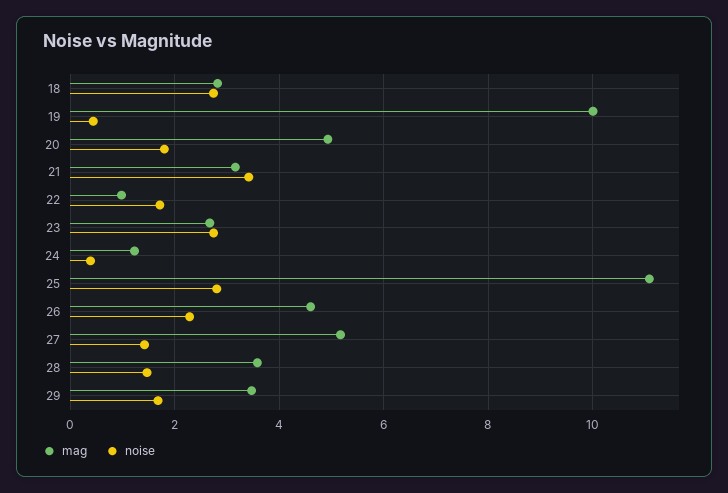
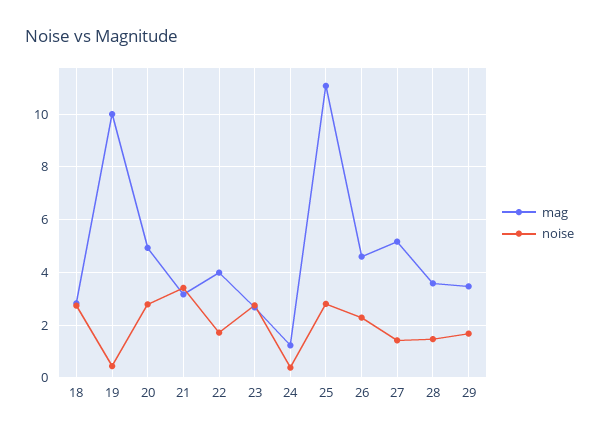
  {
    "mag": {
      "18": 2.8,
      "19": 10,
      "20": 5,
      "21": 3.2,
-     "22": 1,
+     "22": 4,
      "23": 2.6,
      "24": 1.2,
      "25": 11,
      "26": 4.6,
      "27": 5.2,
      "28": 3.6,
      "29": 3.4
    },
    "noise": {
      "18": 2.8,
      "19": 0.4,
-     "20": 1.8,
+     "20": 2.75,
      "21": 3.4,
      "22": 1.8,
      "23": 2.8,
      "24": 0.4,
      "25": 2.8,
      "26": 2.2,
      "27": 1.4,
      "28": 1.4,
      "29": 1.6
    }
  }

